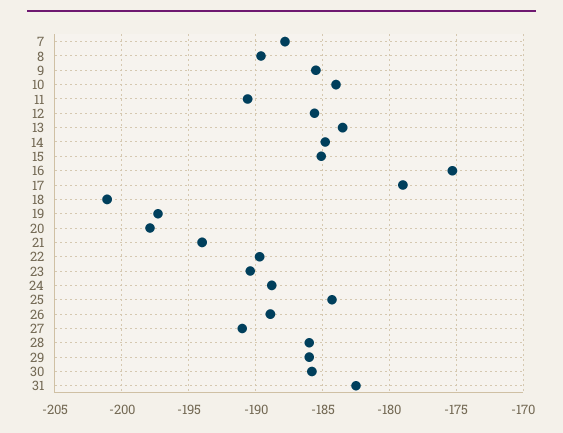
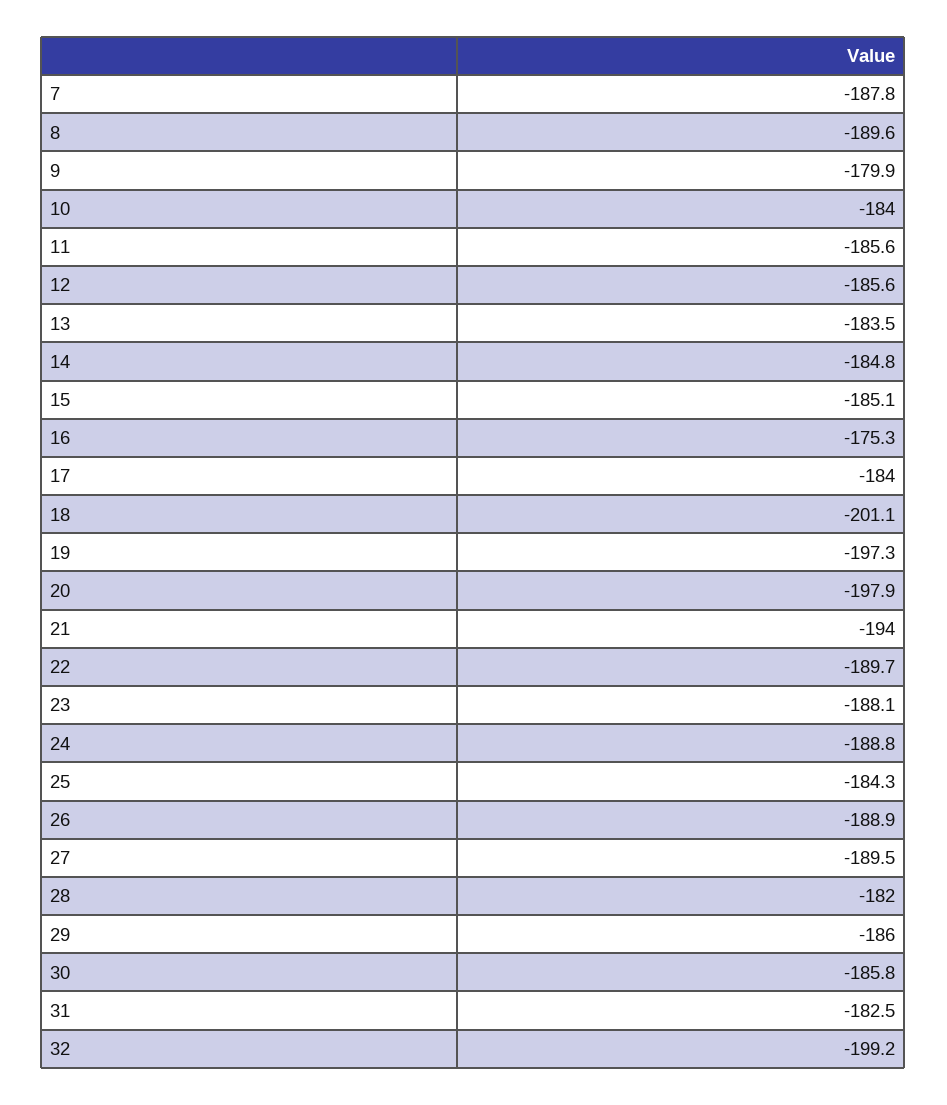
  {
    "7": -187.8,
    "8": -189.6,
-   "9": -185.5,
+   "9": -179.9,
    "10": -184,
-   "11": -190.5,
+   "11": -185.6,
    "12": -185.6,
    "13": -183.5,
    "14": -184.8,
    "15": -185.1,
    "16": -175.3,
-   "17": -179,
+   "17": -184,
    "18": -201.1,
    "19": -197.3,
    "20": -197.9,
    "21": -194,
    "22": -189.7,
-   "23": -190.5,
+   "23": -188.1,
    "24": -188.8,
    "25": -184.3,
    "26": -188.9,
-   "27": -191,
+   "27": -189.5,
-   "28": -186,
+   "28": -182,
    "29": -186,
    "30": -185.8,
-   "31": -182.5
+   "31": -182.5,
+   "32": -199.2
  }

